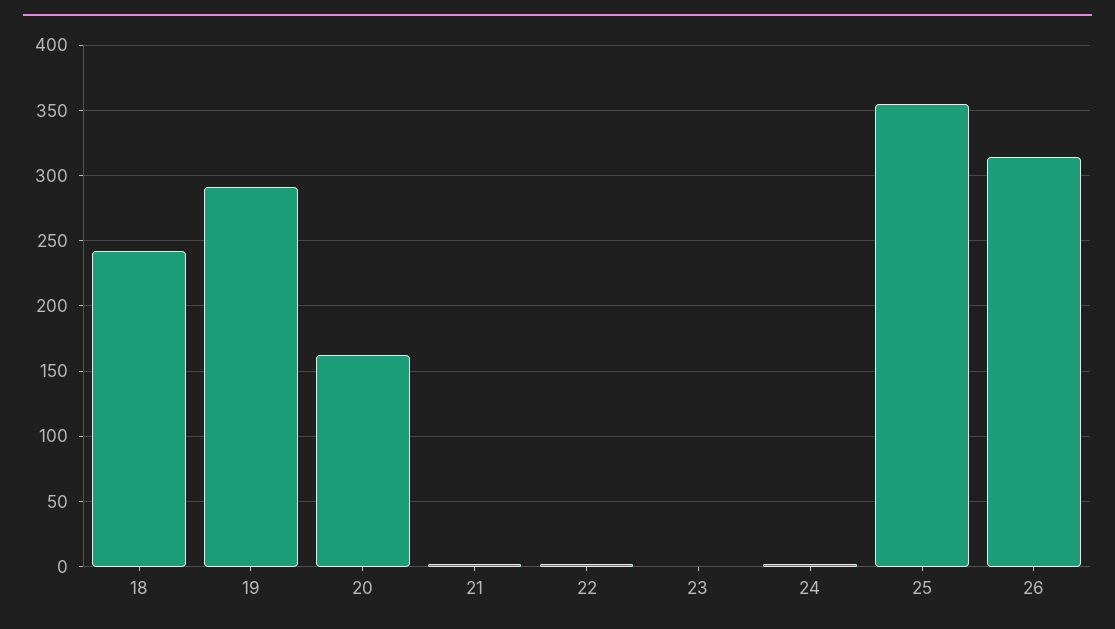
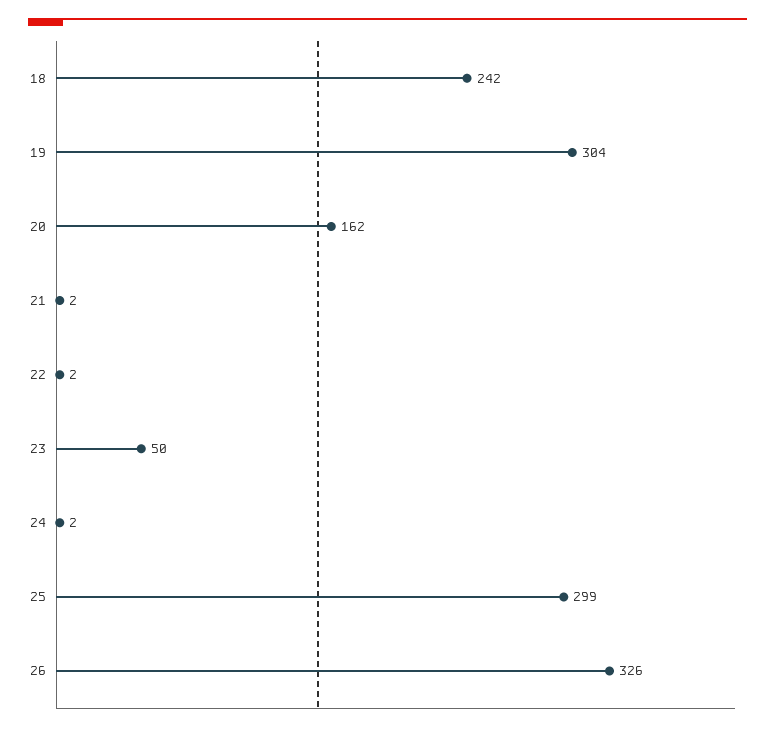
  {
    "18": 242,
-   "19": 290,
+   "19": 304,
    "20": 162,
    "21": 2,
    "22": 2,
-   "23": 0,
+   "23": 50,
    "24": 2,
-   "25": 355,
+   "25": 299,
-   "26": 315
+   "26": 326
  }

